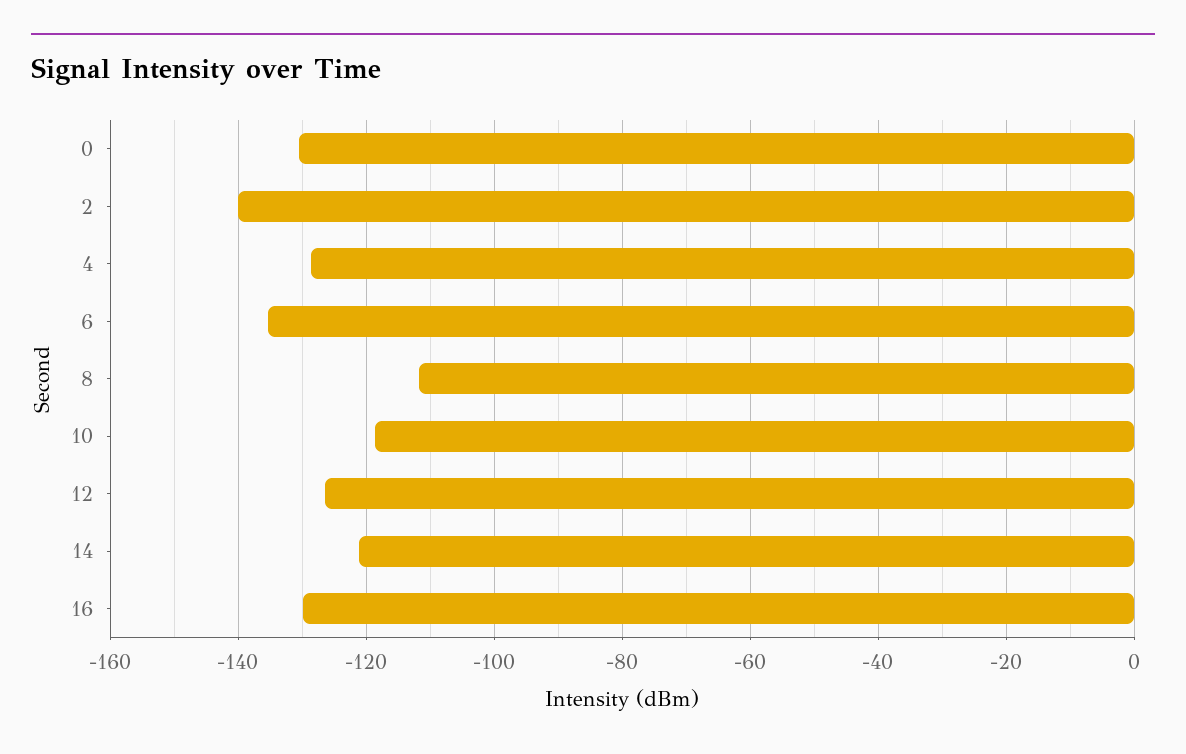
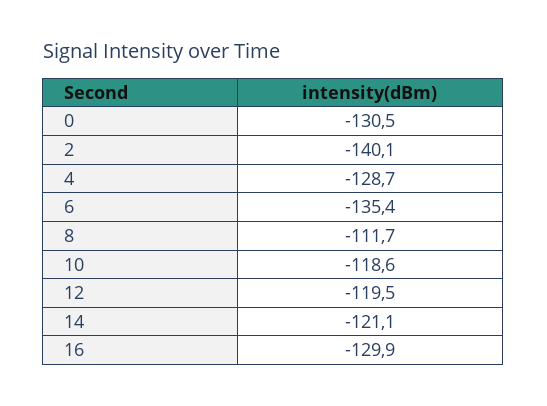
  {
    "0": -130.5,
    "2": -140.1,
    "4": -128.7,
    "6": -135.4,
    "8": -111.7,
    "10": -118.6,
-   "12": -126,
+   "12": -119.5,
    "14": -121.1,
    "16": -129.9
  }

